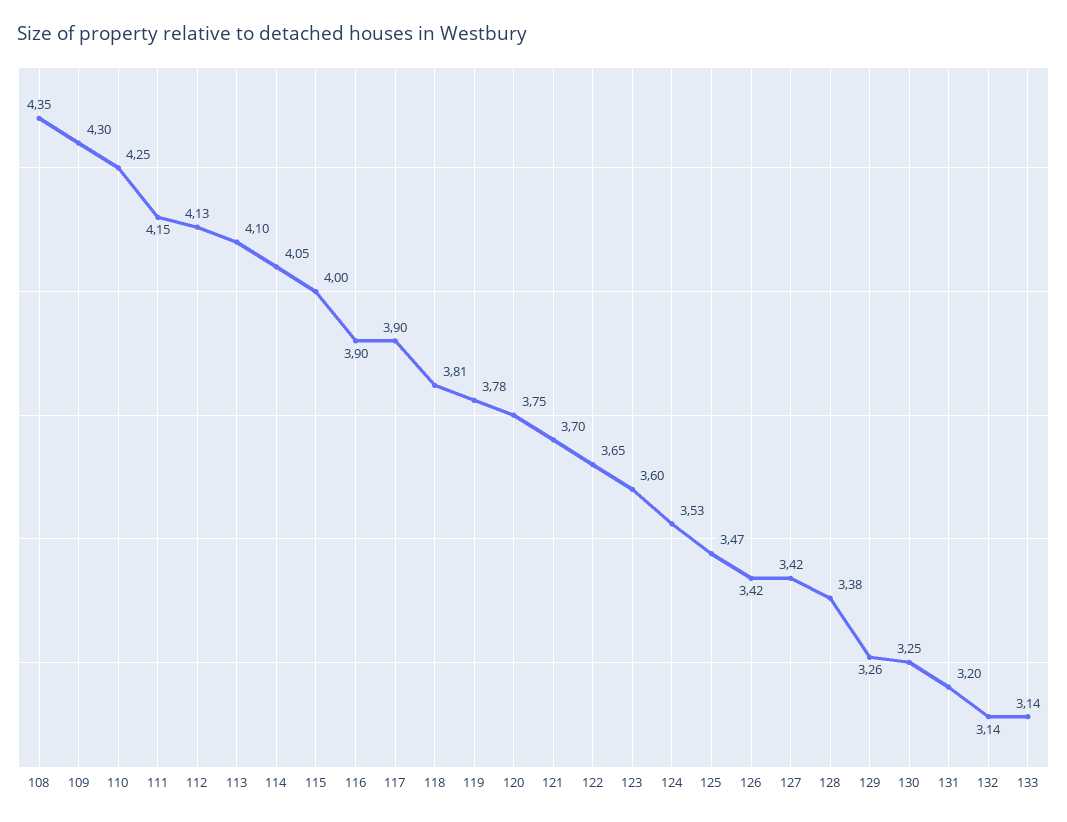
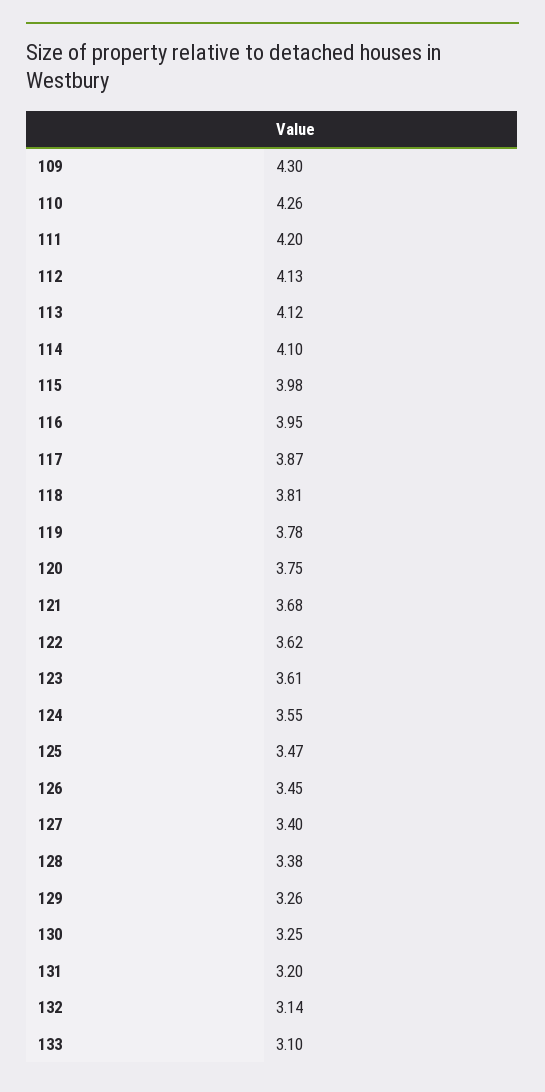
  {
-   "108": 4.35,
    "109": 4.3,
-   "110": 4.25,
+   "110": 4.26,
-   "111": 4.15,
+   "111": 4.2,
    "112": 4.13,
-   "113": 4.1,
+   "113": 4.12,
-   "114": 4.05,
+   "114": 4.1,
-   "115": 4,
+   "115": 3.98,
-   "116": 3.9,
+   "116": 3.95,
-   "117": 3.9,
+   "117": 3.87,
    "118": 3.81,
    "119": 3.78,
    "120": 3.75,
-   "121": 3.7,
+   "121": 3.68,
-   "122": 3.65,
+   "122": 3.62,
-   "123": 3.6,
+   "123": 3.61,
-   "124": 3.53,
+   "124": 3.55,
    "125": 3.47,
-   "126": 3.42,
+   "126": 3.45,
-   "127": 3.42,
+   "127": 3.4,
    "128": 3.38,
    "129": 3.26,
    "130": 3.25,
    "131": 3.2,
    "132": 3.14,
-   "133": 3.14
+   "133": 3.1
  }

